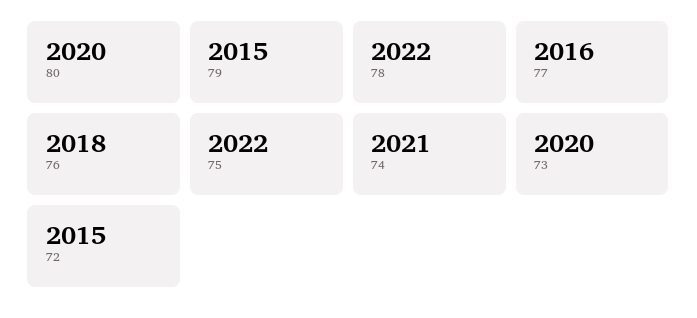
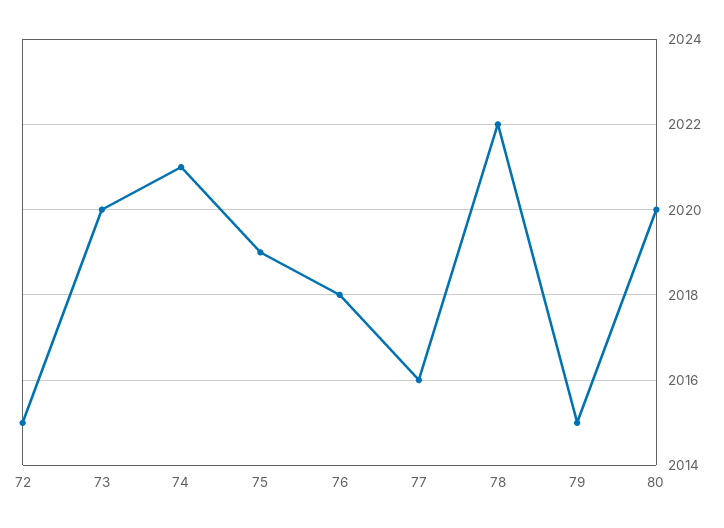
  {
    "80": 2020,
    "79": 2015,
    "78": 2022,
    "77": 2016,
    "76": 2018,
-   "75": 2022,
+   "75": 2019,
    "74": 2021,
    "73": 2020,
    "72": 2015
  }

